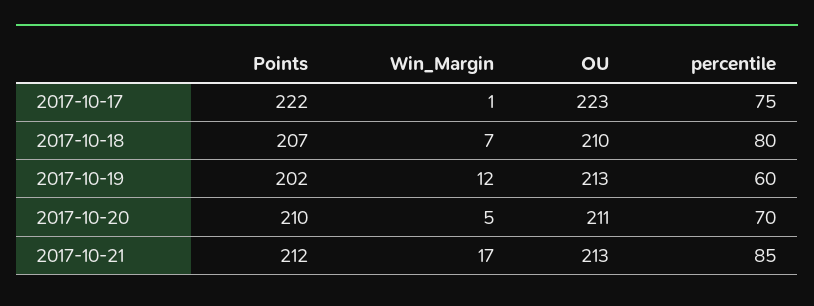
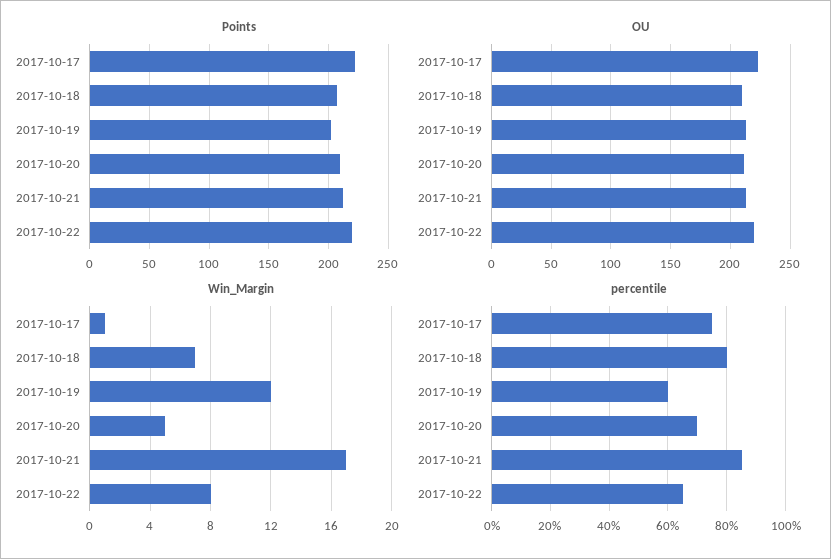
  {
    "Points": {
      "2017-10-17": 222,
      "2017-10-18": 207,
      "2017-10-19": 202,
      "2017-10-20": 210,
-     "2017-10-21": 212
+     "2017-10-21": 212,
+     "2017-10-22": 220
    },
    "Win_Margin": {
      "2017-10-17": 1,
      "2017-10-18": 7,
      "2017-10-19": 12,
      "2017-10-20": 5,
-     "2017-10-21": 17
+     "2017-10-21": 17,
+     "2017-10-22": 8
    },
    "OU": {
      "2017-10-17": 223,
      "2017-10-18": 210,
      "2017-10-19": 213,
      "2017-10-20": 211,
-     "2017-10-21": 213
+     "2017-10-21": 213,
+     "2017-10-22": 220
    },
    "percentile": {
      "2017-10-17": 75,
      "2017-10-18": 80,
      "2017-10-19": 60,
      "2017-10-20": 70,
-     "2017-10-21": 85
+     "2017-10-21": 85,
+     "2017-10-22": 65
    }
  }

